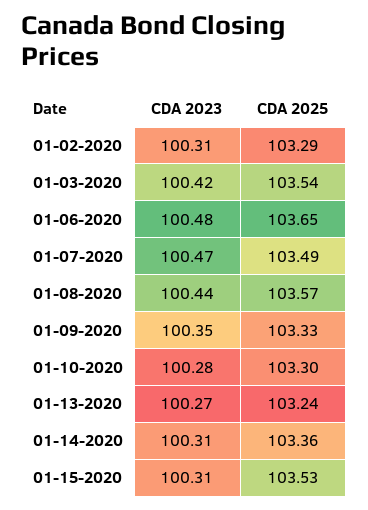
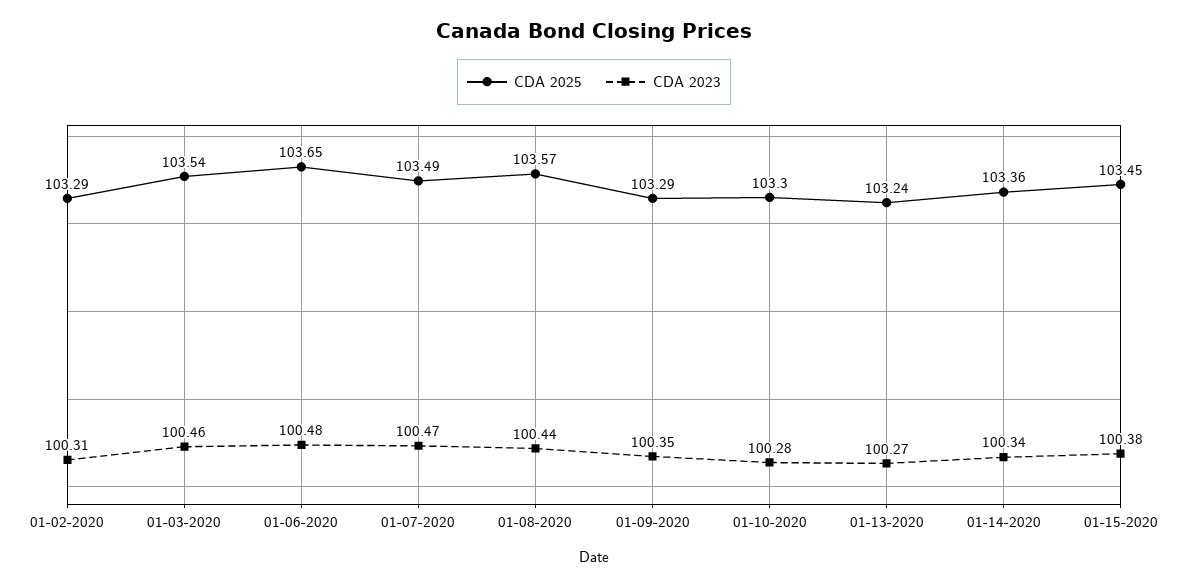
  {
    "CDA 2023": {
      "01-02-2020": 100.31,
-     "01-03-2020": 100.42,
+     "01-03-2020": 100.46,
      "01-06-2020": 100.48,
      "01-07-2020": 100.47,
      "01-08-2020": 100.44,
      "01-09-2020": 100.35,
      "01-10-2020": 100.28,
      "01-13-2020": 100.27,
-     "01-14-2020": 100.31,
+     "01-14-2020": 100.34,
-     "01-15-2020": 100.31
+     "01-15-2020": 100.38
    },
    "CDA 2025": {
      "01-02-2020": 103.29,
      "01-03-2020": 103.54,
      "01-06-2020": 103.65,
      "01-07-2020": 103.49,
      "01-08-2020": 103.57,
-     "01-09-2020": 103.33,
+     "01-09-2020": 103.29,
      "01-10-2020": 103.3,
      "01-13-2020": 103.24,
      "01-14-2020": 103.36,
-     "01-15-2020": 103.53
+     "01-15-2020": 103.45
    }
  }

